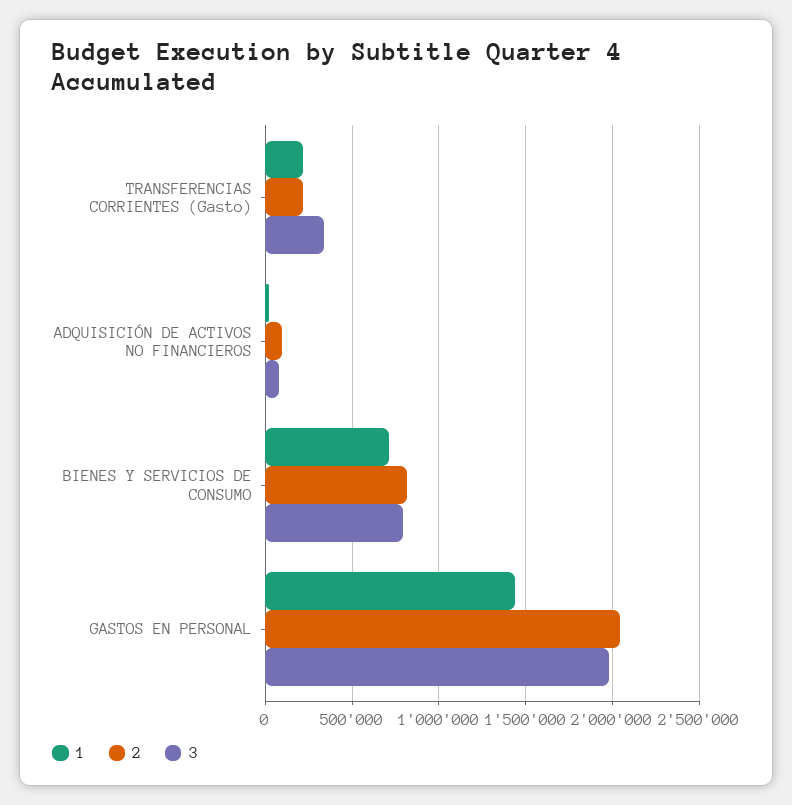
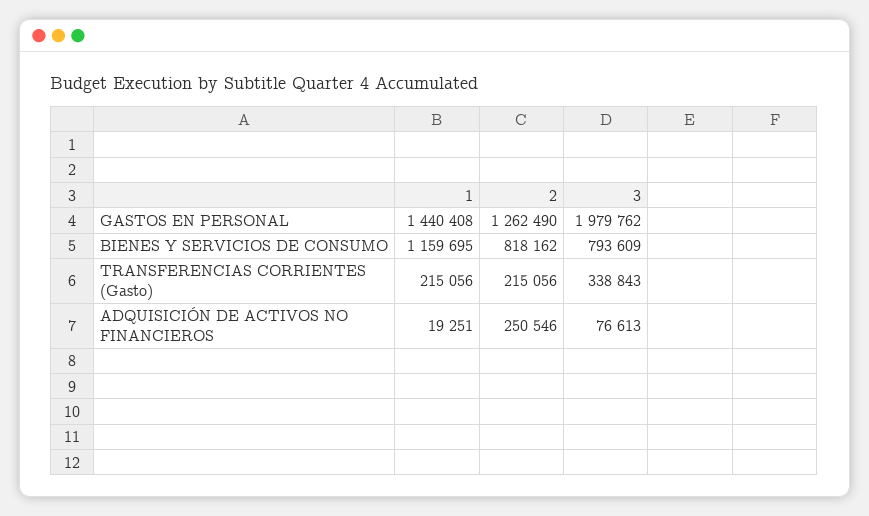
  {
    "1": {
      "TRANSFERENCIAS CORRIENTES (Gasto)": 215056,
      "ADQUISICIÓN DE ACTIVOS NO FINANCIEROS": 19251,
-     "BIENES Y SERVICIOS DE CONSUMO": 700000,
+     "BIENES Y SERVICIOS DE CONSUMO": 1159695,
      "GASTOS EN PERSONAL": 1440408
    },
    "2": {
      "TRANSFERENCIAS CORRIENTES (Gasto)": 215056,
-     "ADQUISICIÓN DE ACTIVOS NO FINANCIEROS": 100000,
+     "ADQUISICIÓN DE ACTIVOS NO FINANCIEROS": 250546,
      "BIENES Y SERVICIOS DE CONSUMO": 818162,
-     "GASTOS EN PERSONAL": 2050000
+     "GASTOS EN PERSONAL": 1262490
    },
    "3": {
      "TRANSFERENCIAS CORRIENTES (Gasto)": 338843,
      "ADQUISICIÓN DE ACTIVOS NO FINANCIEROS": 76613,
      "BIENES Y SERVICIOS DE CONSUMO": 793609,
      "GASTOS EN PERSONAL": 1979762
    }
  }

